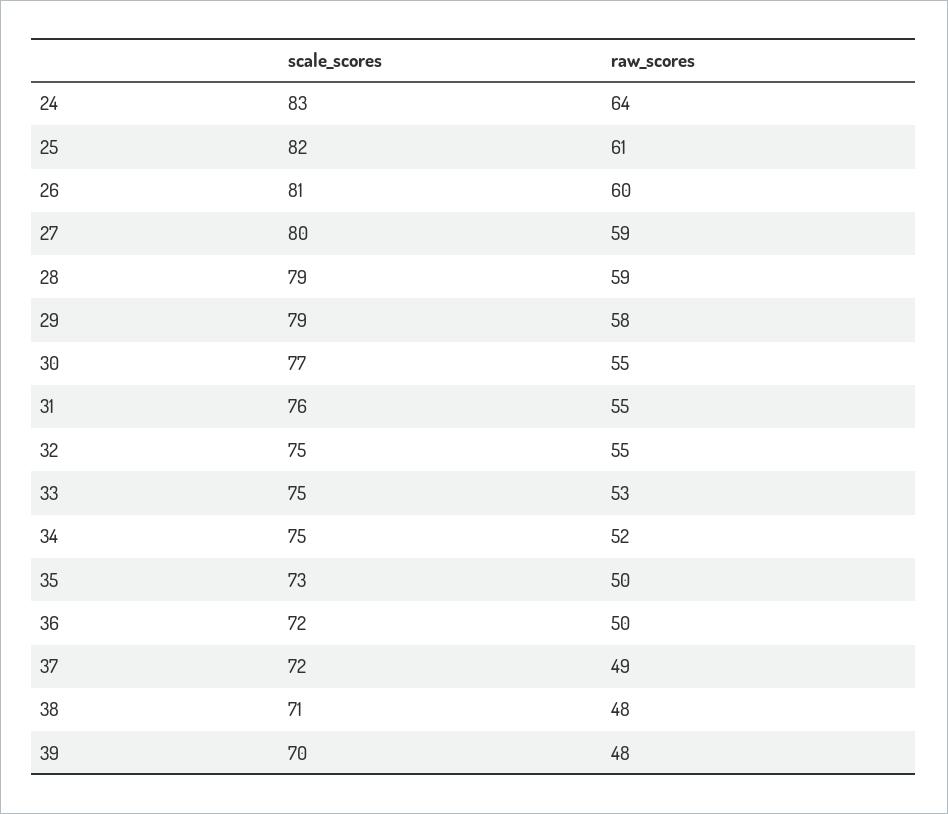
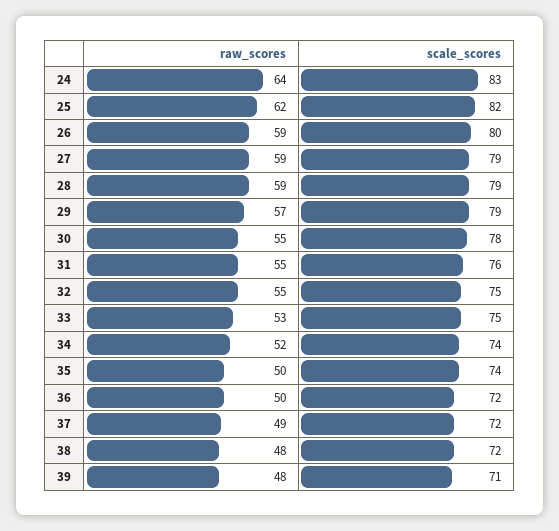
  {
    "scale_scores": {
      "24": 83,
      "25": 82,
-     "26": 81,
+     "26": 80,
-     "27": 80,
+     "27": 79,
      "28": 79,
      "29": 79,
-     "30": 77,
+     "30": 78,
      "31": 76,
      "32": 75,
      "33": 75,
-     "34": 75,
+     "34": 74,
-     "35": 73,
+     "35": 74,
      "36": 72,
      "37": 72,
-     "38": 71,
+     "38": 72,
-     "39": 70
+     "39": 71
    },
    "raw_scores": {
      "24": 64,
-     "25": 61,
+     "25": 62,
-     "26": 60,
+     "26": 59,
      "27": 59,
      "28": 59,
-     "29": 58,
+     "29": 57,
      "30": 55,
      "31": 55,
      "32": 55,
      "33": 53,
      "34": 52,
      "35": 50,
      "36": 50,
      "37": 49,
      "38": 48,
      "39": 48
    }
  }

